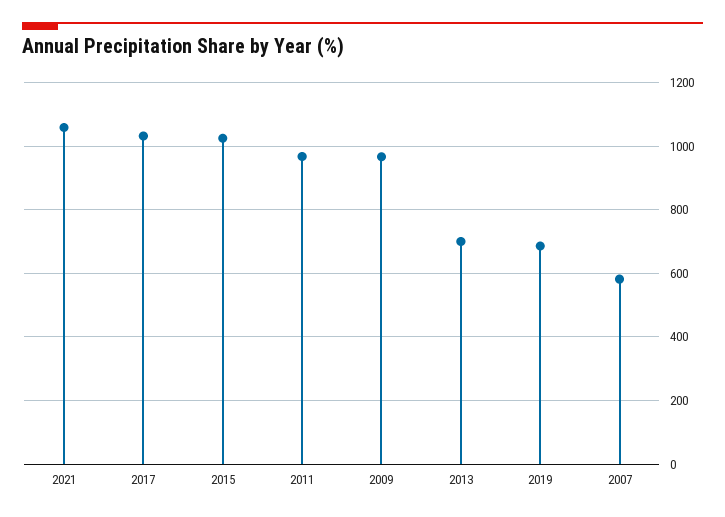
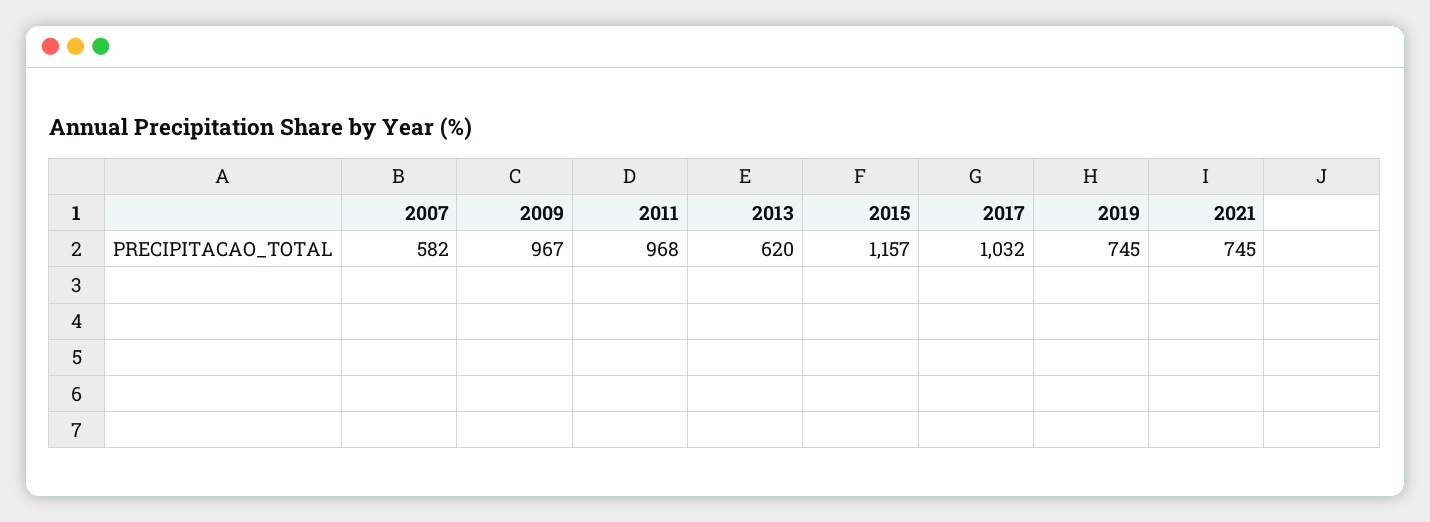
  {
-   "2021": 1060,
+   "2021": 745,
    "2017": 1032,
-   "2015": 1020,
+   "2015": 1157,
    "2011": 968,
    "2009": 967,
-   "2013": 700,
+   "2013": 620,
-   "2019": 680,
+   "2019": 745,
    "2007": 582
  }

